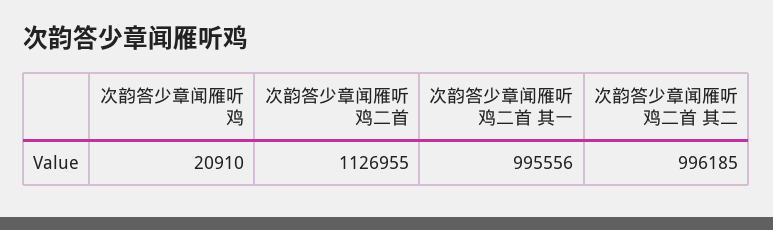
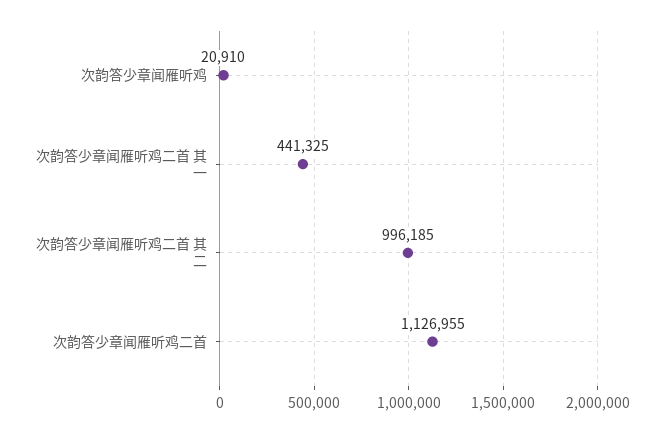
  {
    "次韵答少章闻雁听鸡": 20910,
    "次韵答少章闻雁听鸡二首": 1126955,
-   "次韵答少章闻雁听鸡二首 其一": 995556,
+   "次韵答少章闻雁听鸡二首 其一": 441325,
    "次韵答少章闻雁听鸡二首 其二": 996185
  }

